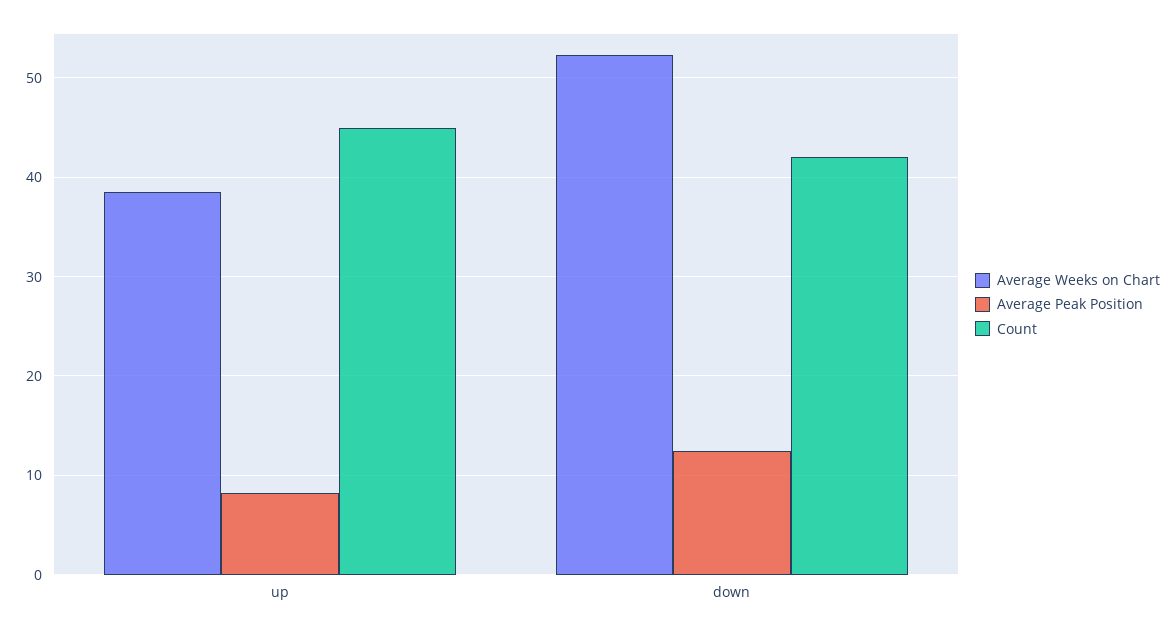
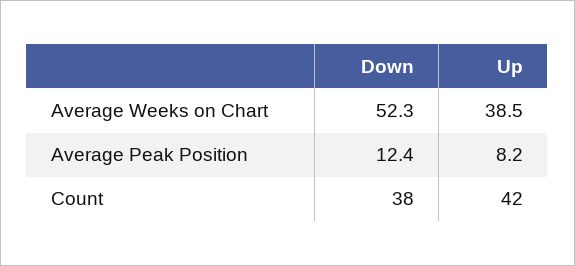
  {
    "Average Weeks on Chart": {
      "up": 38.5,
      "down": 52.3
    },
    "Average Peak Position": {
      "up": 8.2,
      "down": 12.4
    },
    "Count": {
-     "up": 45,
+     "up": 42,
-     "down": 42
+     "down": 38
    }
  }

